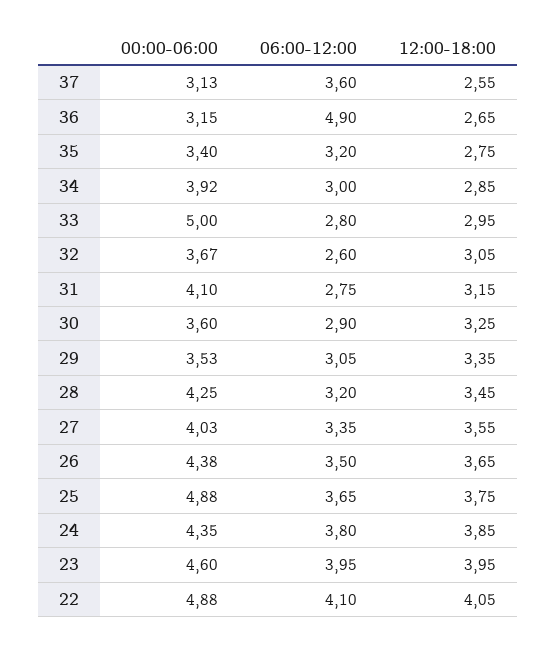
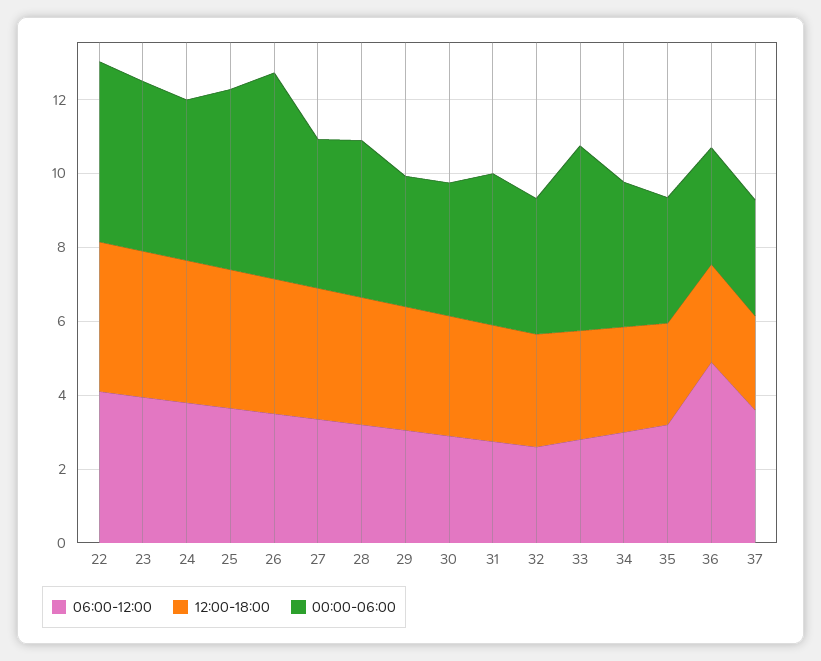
  {
    "00:00-06:00": {
      "37": 3.13,
      "36": 3.15,
      "35": 3.4,
      "34": 3.92,
      "33": 5,
      "32": 3.67,
      "31": 4.1,
      "30": 3.6,
      "29": 3.53,
      "28": 4.25,
      "27": 4.03,
-     "26": 4.38,
+     "26": 5.5,
      "25": 4.88,
      "24": 4.35,
      "23": 4.6,
      "22": 4.88
    },
    "06:00-12:00": {
      "37": 3.6,
      "36": 4.9,
      "35": 3.2,
      "34": 3,
      "33": 2.8,
      "32": 2.6,
      "31": 2.75,
      "30": 2.9,
      "29": 3.05,
      "28": 3.2,
      "27": 3.35,
      "26": 3.5,
      "25": 3.65,
      "24": 3.8,
      "23": 3.95,
      "22": 4.1
    },
    "12:00-18:00": {
      "37": 2.55,
      "36": 2.65,
      "35": 2.75,
      "34": 2.85,
      "33": 2.95,
      "32": 3.05,
      "31": 3.15,
      "30": 3.25,
      "29": 3.35,
      "28": 3.45,
      "27": 3.55,
      "26": 3.65,
      "25": 3.75,
      "24": 3.85,
      "23": 3.95,
      "22": 4.05
    }
  }

